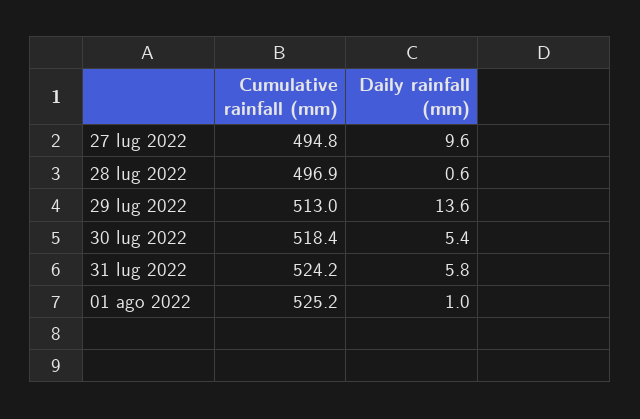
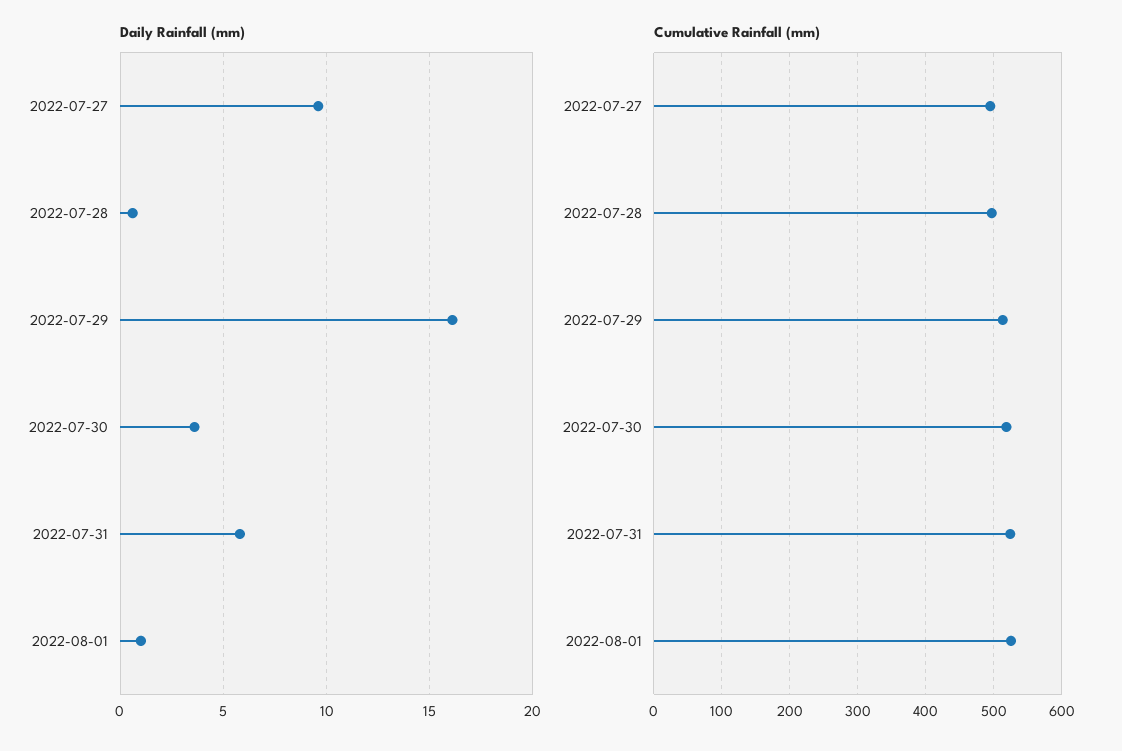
  {
    "Cumulative rainfall (mm)": {
      "27 lug 2022": 494.8,
      "28 lug 2022": 496.9,
      "29 lug 2022": 513,
      "30 lug 2022": 518.4,
      "31 lug 2022": 524.2,
      "01 ago 2022": 525.2
    },
    "Daily rainfall (mm)": {
      "27 lug 2022": 9.6,
      "28 lug 2022": 0.6,
-     "29 lug 2022": 13.6,
+     "29 lug 2022": 16,
-     "30 lug 2022": 5.4,
+     "30 lug 2022": 3.5,
      "31 lug 2022": 5.8,
      "01 ago 2022": 1
    }
  }

